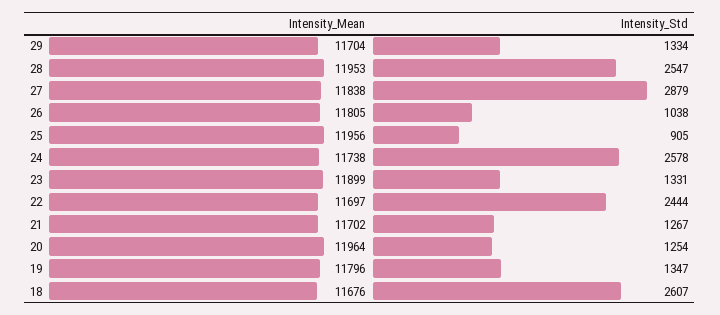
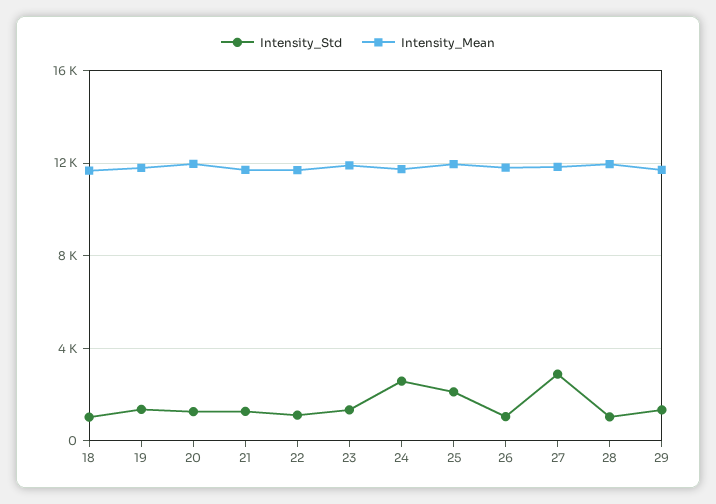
  {
    "Intensity_Mean": {
      "29": 11704,
      "28": 11953,
      "27": 11838,
      "26": 11805,
      "25": 11956,
      "24": 11738,
      "23": 11899,
      "22": 11697,
      "21": 11702,
      "20": 11964,
      "19": 11796,
      "18": 11676
    },
    "Intensity_Std": {
      "29": 1334,
-     "28": 2547,
+     "28": 1000,
      "27": 2879,
      "26": 1038,
-     "25": 905,
+     "25": 2000,
      "24": 2578,
      "23": 1331,
-     "22": 2444,
+     "22": 1000,
      "21": 1267,
      "20": 1254,
      "19": 1347,
-     "18": 2607
+     "18": 1000
    }
  }

